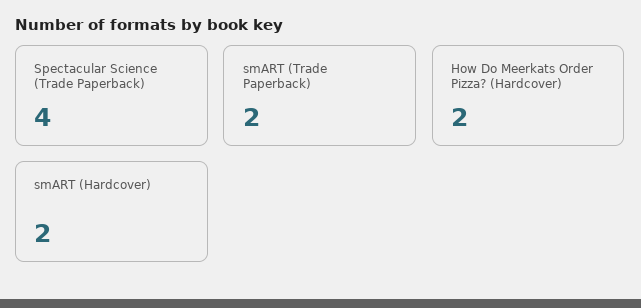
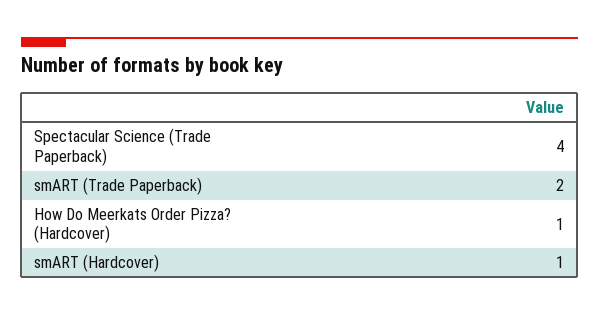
  {
    "Spectacular Science (Trade Paperback)": 4,
    "smART (Trade Paperback)": 2,
-   "How Do Meerkats Order Pizza? (Hardcover)": 2,
+   "How Do Meerkats Order Pizza? (Hardcover)": 1,
-   "smART (Hardcover)": 2
+   "smART (Hardcover)": 1
  }

